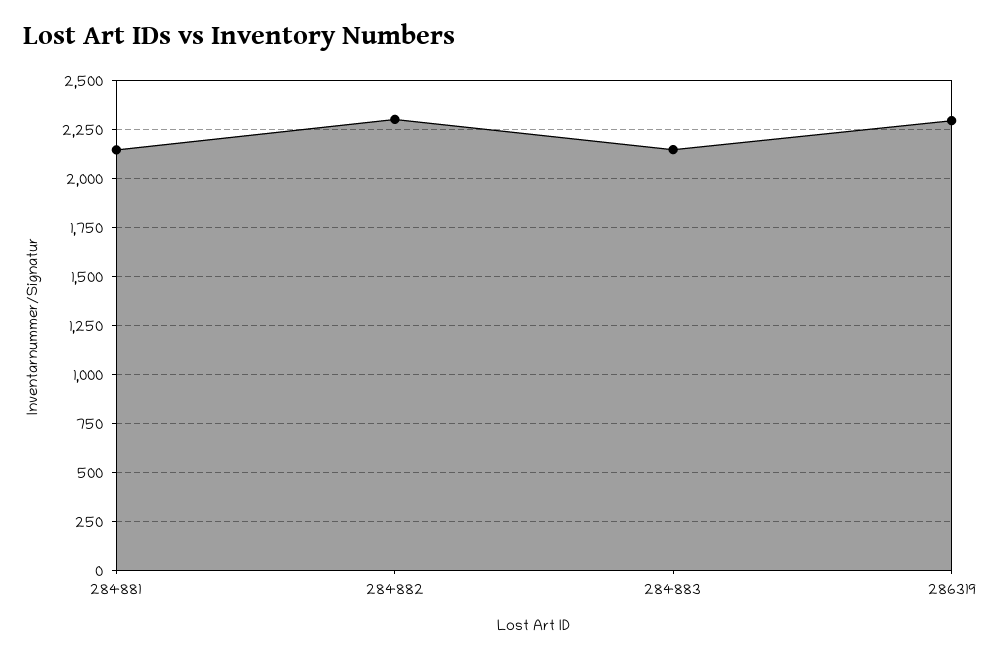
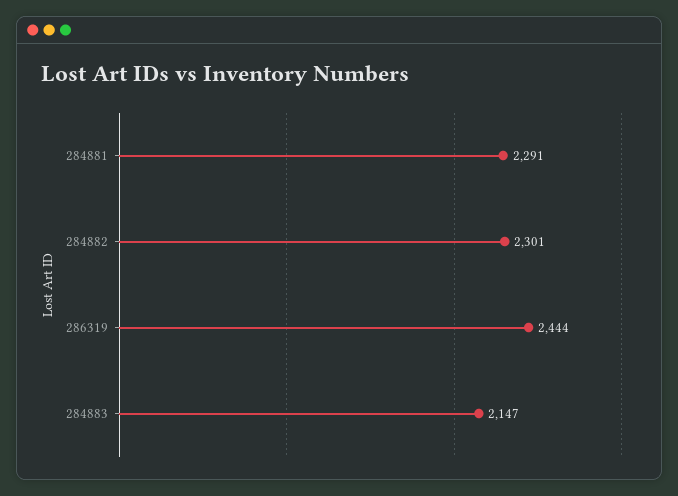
  {
-   "284881": 2150,
+   "284881": 2291,
    "284882": 2301,
    "284883": 2147,
-   "286319": 2300
+   "286319": 2444
  }

